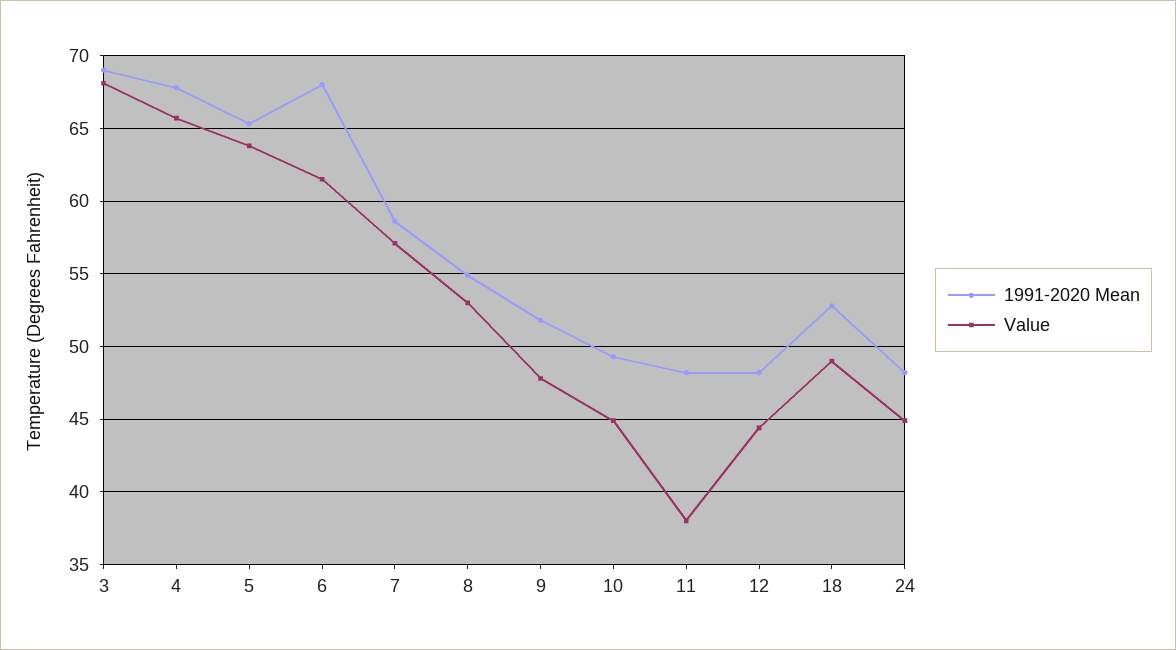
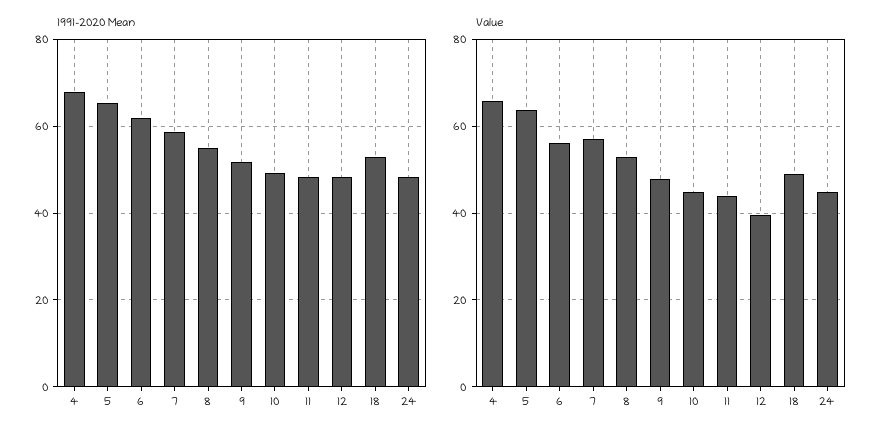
  {
    "1991-2020 Mean": {
-     "3": 69,
      "4": 68,
      "5": 65.5,
-     "6": 68,
+     "6": 62,
      "7": 58.5,
      "8": 55,
      "9": 52,
      "10": 49.5,
      "11": 48,
      "12": 48,
      "18": 53,
      "24": 48
    },
    "Value": {
-     "3": 68,
      "4": 65.5,
      "5": 64,
-     "6": 61.5,
+     "6": 56,
      "7": 57,
      "8": 53,
      "9": 48,
      "10": 45,
-     "11": 38,
+     "11": 44,
-     "12": 44.5,
+     "12": 40,
      "18": 49,
      "24": 45
    }
  }

